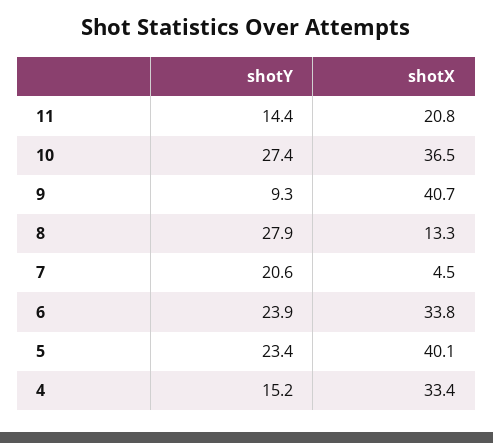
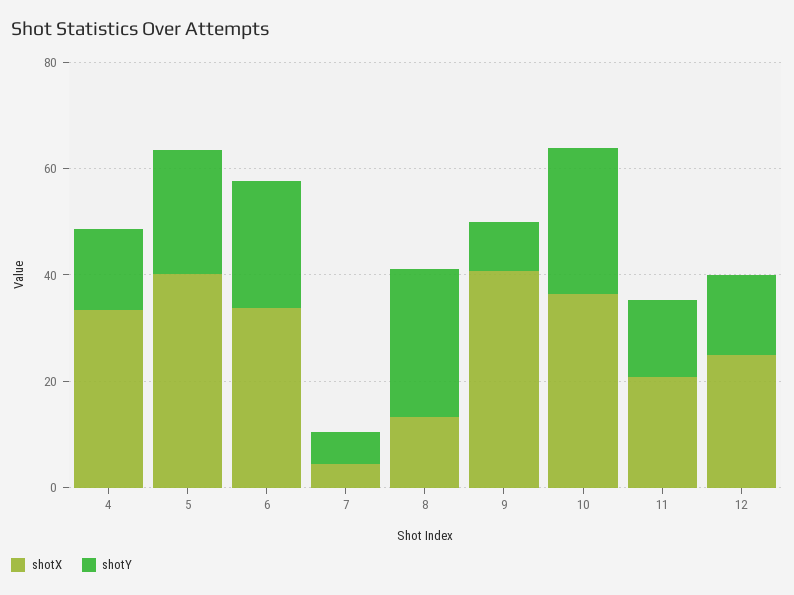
  {
    "shotY": {
      "11": 14.4,
      "10": 27.4,
      "9": 9.3,
      "8": 27.9,
-     "7": 20.6,
+     "7": 5,
      "6": 23.9,
      "5": 23.4,
-     "4": 15.2
+     "4": 15.2,
+     "12": 15
    },
    "shotX": {
      "11": 20.8,
      "10": 36.5,
      "9": 40.7,
      "8": 13.3,
      "7": 4.5,
      "6": 33.8,
      "5": 40.1,
-     "4": 33.4
+     "4": 33.4,
+     "12": 25
    }
  }

